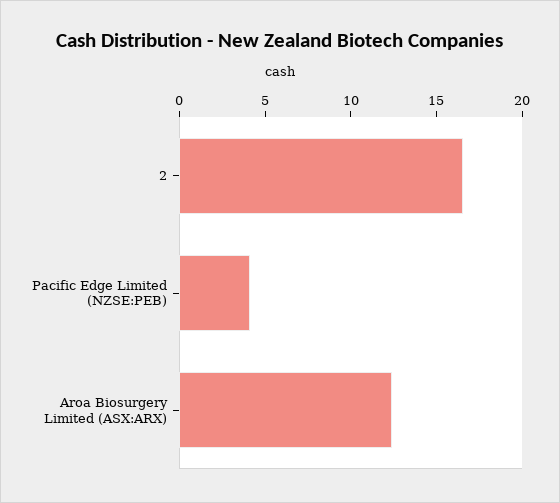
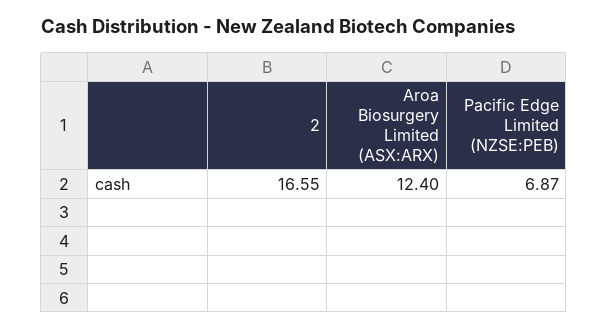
  {
    "2": 16.55,
-   "Pacific Edge Limited (NZSE:PEB)": 4,
+   "Pacific Edge Limited (NZSE:PEB)": 6.87,
    "Aroa Biosurgery Limited (ASX:ARX)": 12.4
  }

